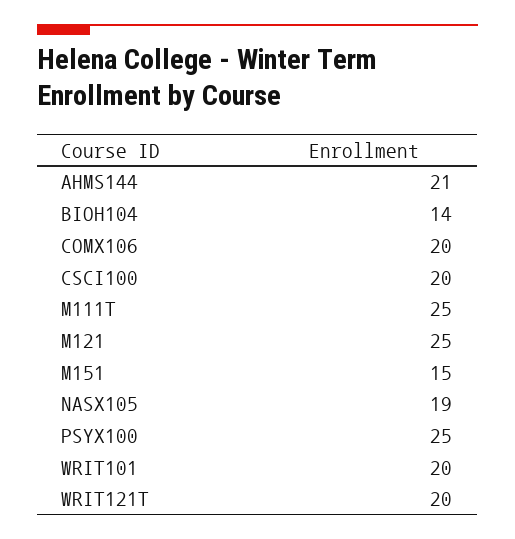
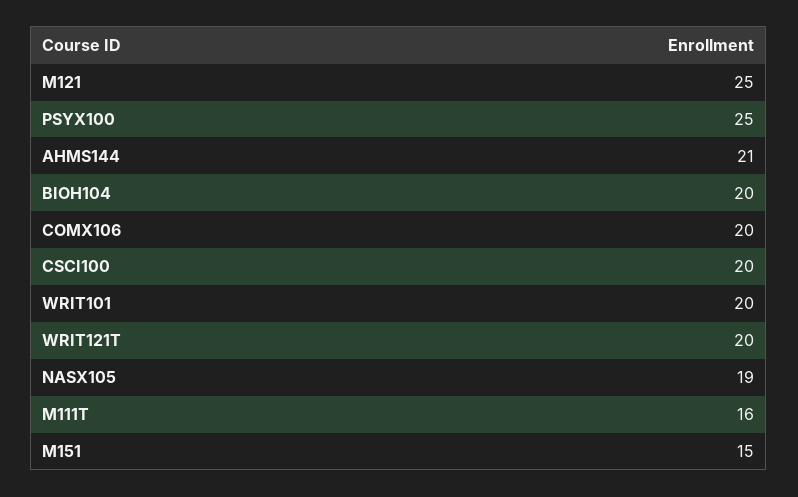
  {
    "AHMS144": 21,
-   "BIOH104": 14,
+   "BIOH104": 20,
    "COMX106": 20,
    "CSCI100": 20,
-   "M111T": 25,
+   "M111T": 16,
    "M121": 25,
    "M151": 15,
    "NASX105": 19,
    "PSYX100": 25,
    "WRIT101": 20,
    "WRIT121T": 20
  }

